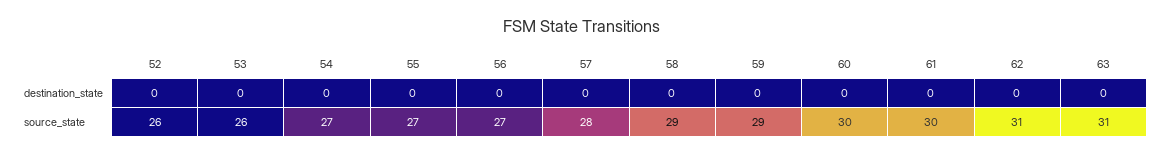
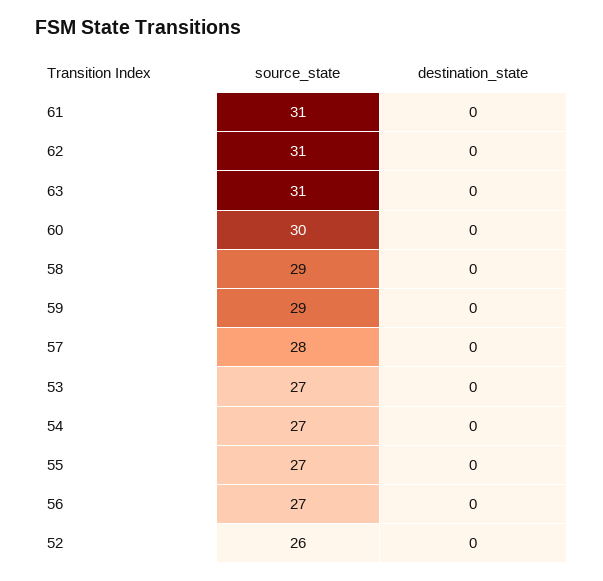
  {
    "52": {
      "destination_state": 0,
      "source_state": 26
    },
    "53": {
      "destination_state": 0,
-     "source_state": 26
+     "source_state": 27
    },
    "54": {
      "destination_state": 0,
      "source_state": 27
    },
    "55": {
      "destination_state": 0,
      "source_state": 27
    },
    "56": {
      "destination_state": 0,
      "source_state": 27
    },
    "57": {
      "destination_state": 0,
      "source_state": 28
    },
    "58": {
      "destination_state": 0,
      "source_state": 29
    },
    "59": {
      "destination_state": 0,
      "source_state": 29
    },
    "60": {
      "destination_state": 0,
      "source_state": 30
    },
    "61": {
      "destination_state": 0,
-     "source_state": 30
+     "source_state": 31
    },
    "62": {
      "destination_state": 0,
      "source_state": 31
    },
    "63": {
      "destination_state": 0,
      "source_state": 31
    }
  }

